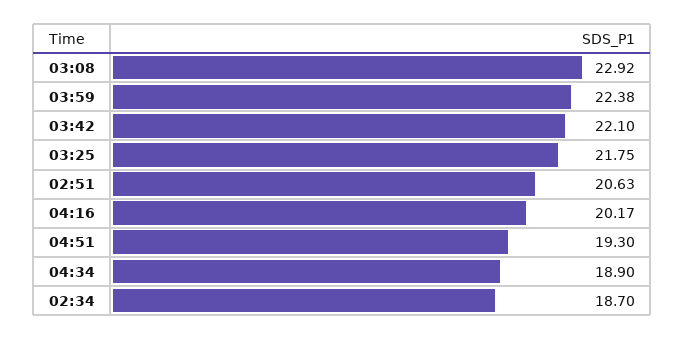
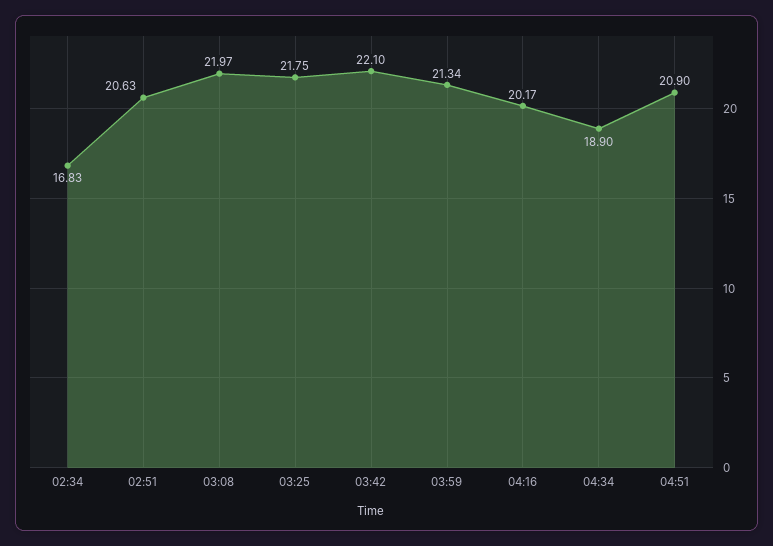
  {
-   "03:08": 22.92,
+   "03:08": 21.97,
-   "03:59": 22.38,
+   "03:59": 21.34,
    "03:42": 22.1,
    "03:25": 21.75,
    "02:51": 20.63,
    "04:16": 20.17,
-   "04:51": 19.3,
+   "04:51": 20.9,
    "04:34": 18.9,
-   "02:34": 18.7
+   "02:34": 16.83
  }

